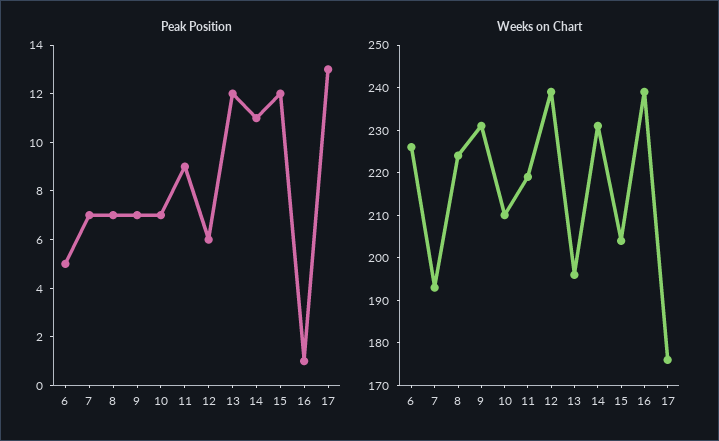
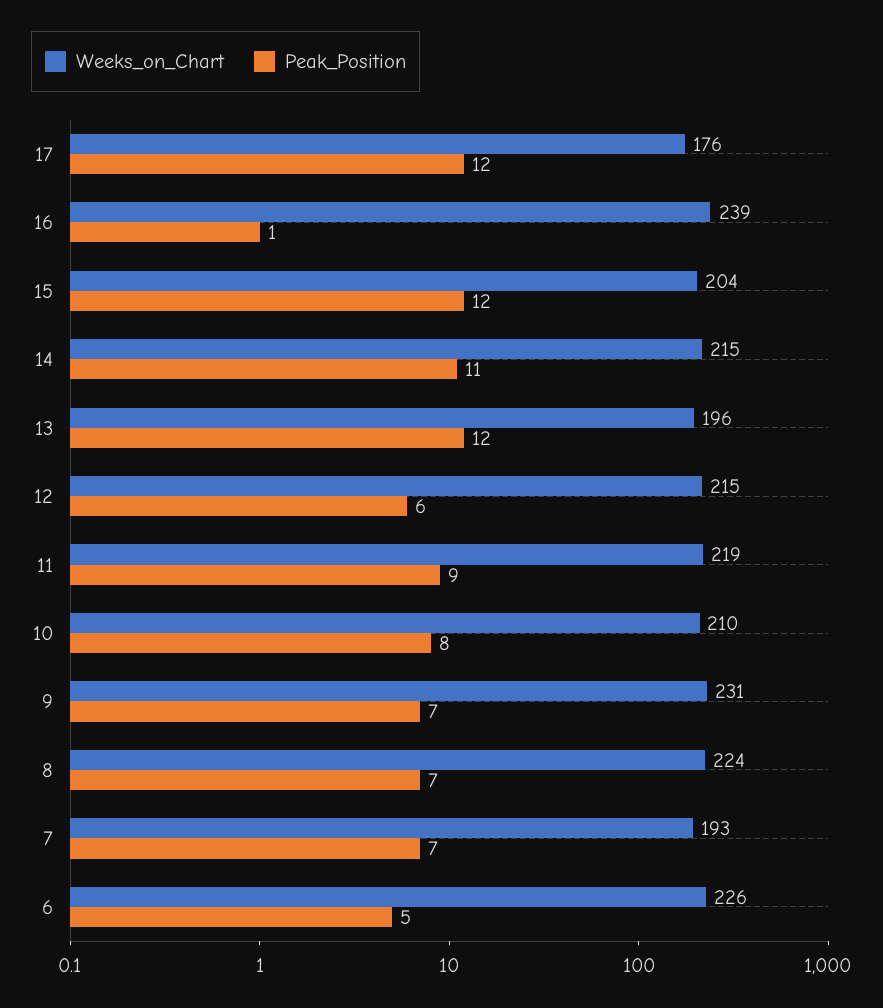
  {
    "Peak Position": {
      "6": 5,
      "7": 7,
      "8": 7,
      "9": 7,
-     "10": 7,
+     "10": 8,
      "11": 9,
      "12": 6,
      "13": 12,
      "14": 11,
      "15": 12,
      "16": 1,
-     "17": 13
+     "17": 12
    },
    "Weeks on Chart": {
      "6": 226,
      "7": 193,
      "8": 224,
      "9": 231,
      "10": 210,
      "11": 219,
-     "12": 240,
+     "12": 215,
      "13": 196,
-     "14": 230,
+     "14": 215,
      "15": 204,
      "16": 239,
      "17": 176
    }
  }

